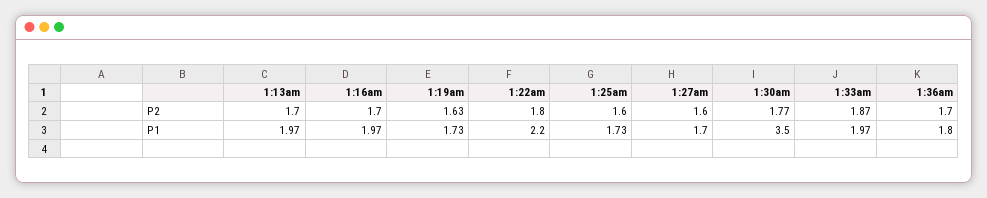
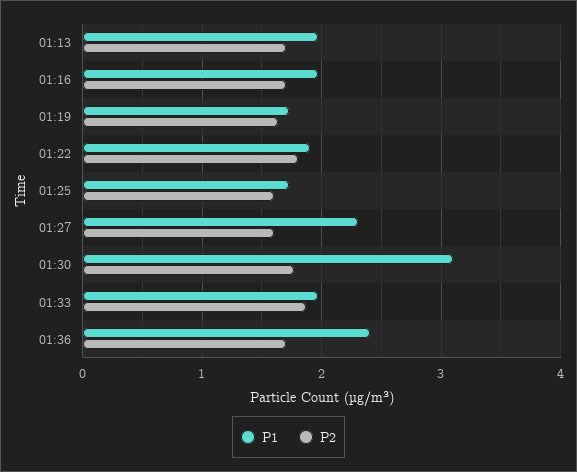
  {
    "P2": {
      "1:13am": 1.7,
      "1:16am": 1.7,
      "1:19am": 1.63,
      "1:22am": 1.8,
      "1:25am": 1.6,
      "1:27am": 1.6,
      "1:30am": 1.77,
      "1:33am": 1.87,
      "1:36am": 1.7
    },
    "P1": {
      "1:13am": 1.97,
      "1:16am": 1.97,
      "1:19am": 1.73,
-     "1:22am": 2.2,
+     "1:22am": 1.9,
      "1:25am": 1.73,
-     "1:27am": 1.7,
+     "1:27am": 2.3,
-     "1:30am": 3.5,
+     "1:30am": 3.1,
      "1:33am": 1.97,
-     "1:36am": 1.8
+     "1:36am": 2.4
    }
  }

